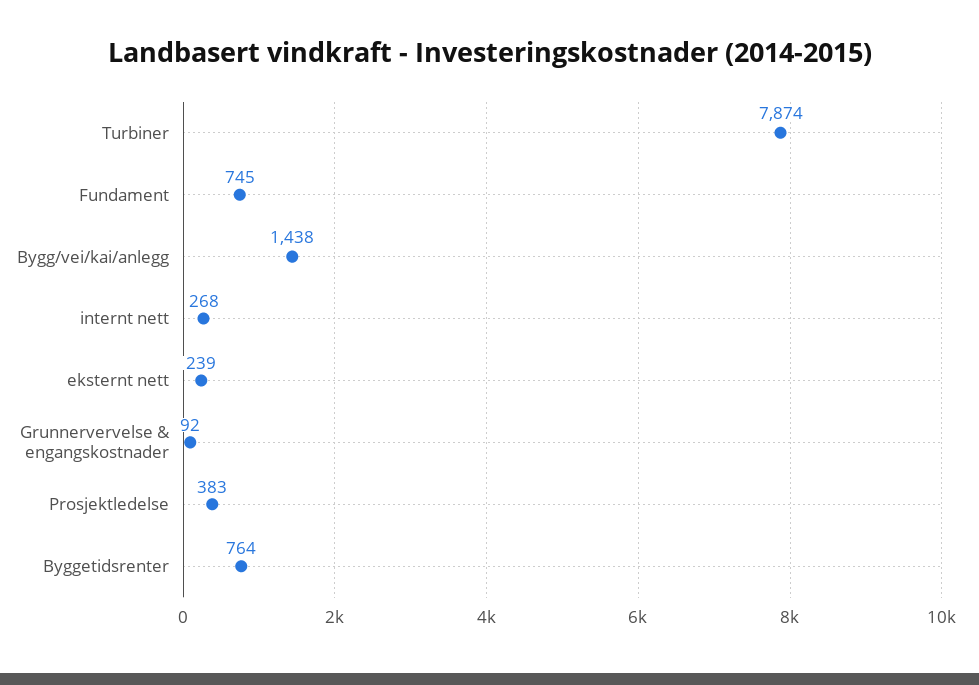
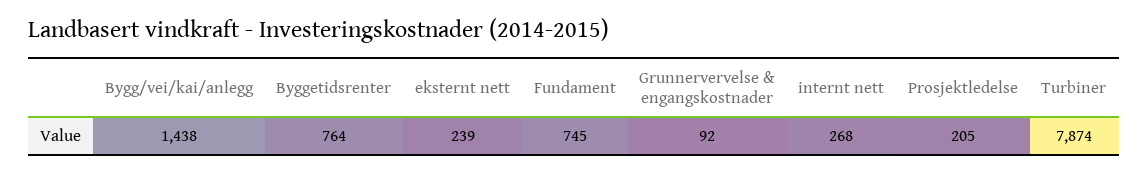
  {
    "Turbiner": 7874,
    "Fundament": 745,
    "Bygg/vei/kai/anlegg": 1438,
    "internt nett": 268,
    "eksternt nett": 239,
    "Grunnervervelse & engangskostnader": 92,
-   "Prosjektledelse": 383,
+   "Prosjektledelse": 205,
    "Byggetidsrenter": 764
  }

